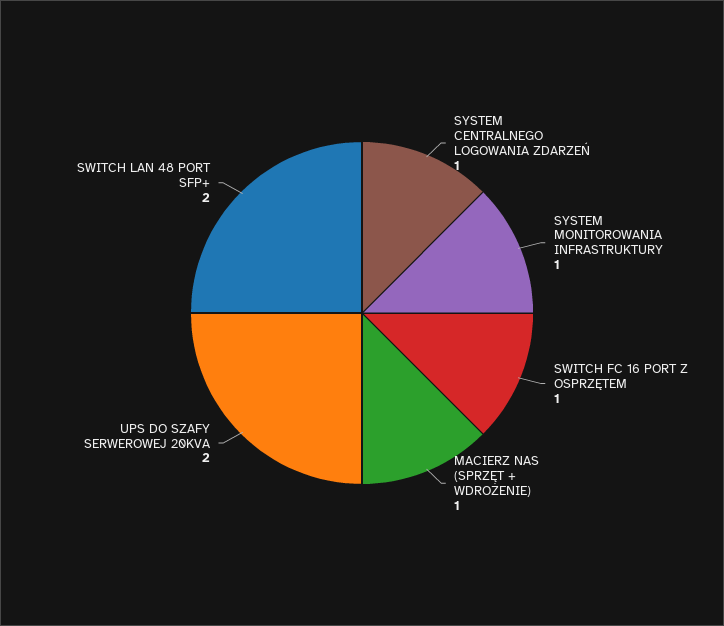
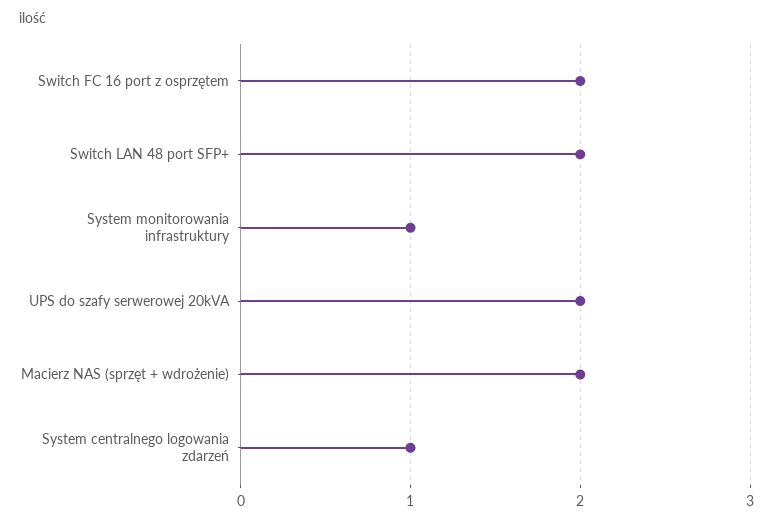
  {
    "SYSTEM CENTRALNEGO LOGOWANIA ZDARZEŃ": 1,
    "SYSTEM MONITOROWANIA INFRASTRUKTURY": 1,
-   "SWITCH FC 16 PORT Z OSPRZĘTEM": 1,
+   "SWITCH FC 16 PORT Z OSPRZĘTEM": 2,
-   "MACIERZ NAS (SPRZĘT + WDROŻENIE)": 1,
+   "MACIERZ NAS (SPRZĘT + WDROŻENIE)": 2,
    "UPS DO SZAFY SERWEROWEJ 20KVA": 2,
    "SWITCH LAN 48 PORT SFP+": 2
  }

